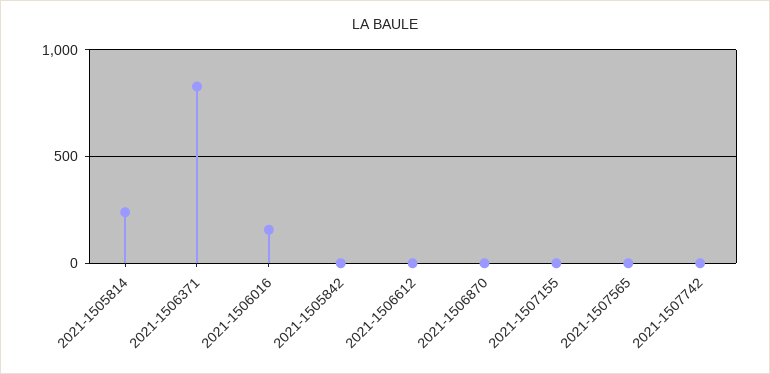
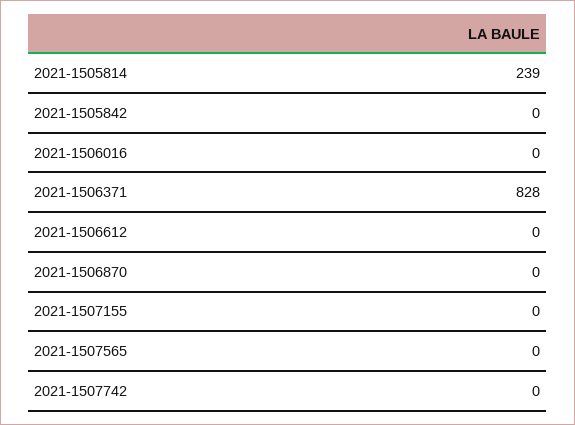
  {
    "2021-1505814": 239,
    "2021-1506371": 828,
-   "2021-1506016": 150,
+   "2021-1506016": 0,
    "2021-1505842": 0,
    "2021-1506612": 0,
    "2021-1506870": 0,
    "2021-1507155": 0,
    "2021-1507565": 0,
    "2021-1507742": 0
  }

